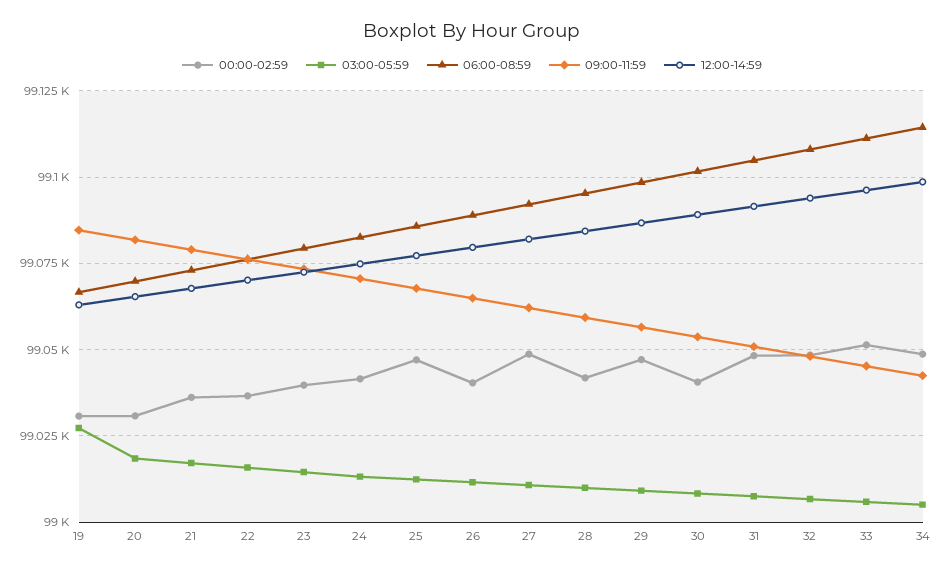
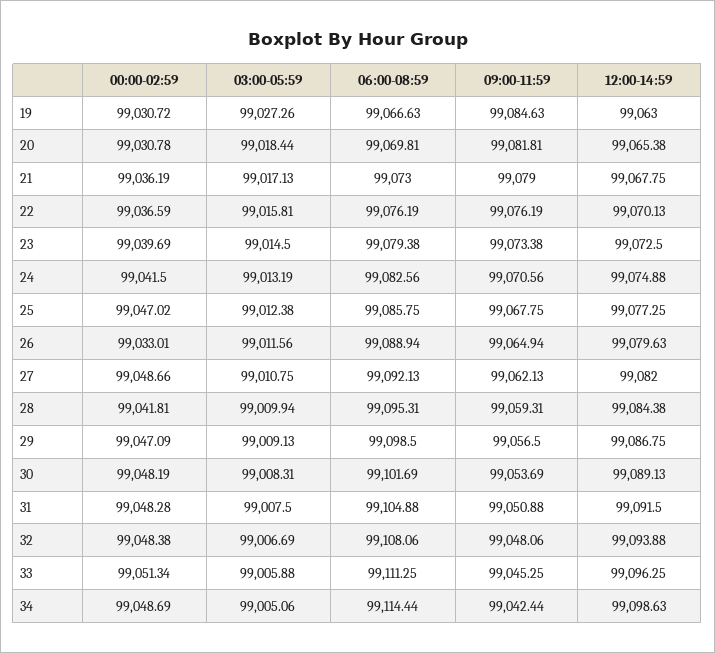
  {
    "00:00-02:59": {
      "19": 99030.72,
      "20": 99030.78,
      "21": 99036.19,
      "22": 99036.59,
      "23": 99039.69,
      "24": 99041.5,
      "25": 99047.02,
-     "26": 99040,
+     "26": 99033.01,
      "27": 99048.66,
      "28": 99041.81,
      "29": 99047.09,
-     "30": 99040,
+     "30": 99048.19,
      "31": 99048.28,
      "32": 99048.38,
      "33": 99051.34,
      "34": 99048.69
    },
    "03:00-05:59": {
      "19": 99027.26,
      "20": 99018.44,
      "21": 99017.13,
      "22": 99015.81,
      "23": 99014.5,
      "24": 99013.19,
      "25": 99012.38,
      "26": 99011.56,
      "27": 99010.75,
      "28": 99009.94,
      "29": 99009.13,
      "30": 99008.31,
      "31": 99007.5,
      "32": 99006.69,
      "33": 99005.88,
      "34": 99005.06
    },
    "06:00-08:59": {
      "19": 99066.63,
      "20": 99069.81,
      "21": 99073,
      "22": 99076.19,
      "23": 99079.38,
      "24": 99082.56,
      "25": 99085.75,
      "26": 99088.94,
      "27": 99092.13,
      "28": 99095.31,
      "29": 99098.5,
      "30": 99101.69,
      "31": 99104.88,
      "32": 99108.06,
      "33": 99111.25,
      "34": 99114.44
    },
    "09:00-11:59": {
      "19": 99084.63,
      "20": 99081.81,
      "21": 99079,
      "22": 99076.19,
      "23": 99073.38,
      "24": 99070.56,
      "25": 99067.75,
      "26": 99064.94,
      "27": 99062.13,
      "28": 99059.31,
      "29": 99056.5,
      "30": 99053.69,
      "31": 99050.88,
      "32": 99048.06,
      "33": 99045.25,
      "34": 99042.44
    },
    "12:00-14:59": {
      "19": 99063,
      "20": 99065.38,
      "21": 99067.75,
      "22": 99070.13,
      "23": 99072.5,
      "24": 99074.88,
      "25": 99077.25,
      "26": 99079.63,
      "27": 99082,
      "28": 99084.38,
      "29": 99086.75,
      "30": 99089.13,
      "31": 99091.5,
      "32": 99093.88,
      "33": 99096.25,
      "34": 99098.63
    }
  }

